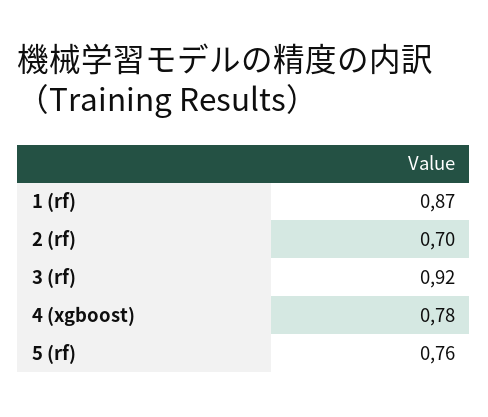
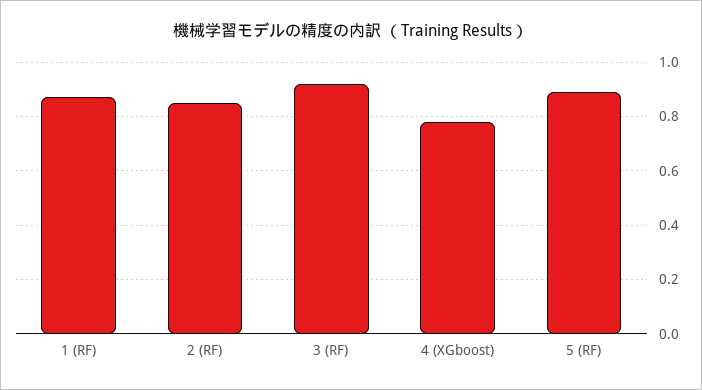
  {
    "1 (rf)": 0.87,
-   "2 (rf)": 0.7,
+   "2 (rf)": 0.85,
    "3 (rf)": 0.92,
    "4 (xgboost)": 0.78,
-   "5 (rf)": 0.76
+   "5 (rf)": 0.9
  }

